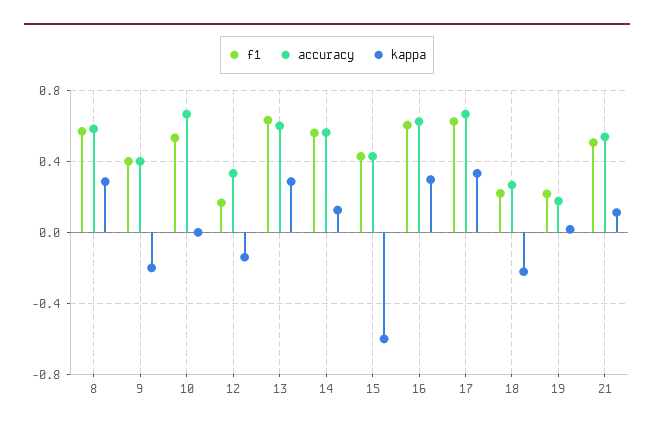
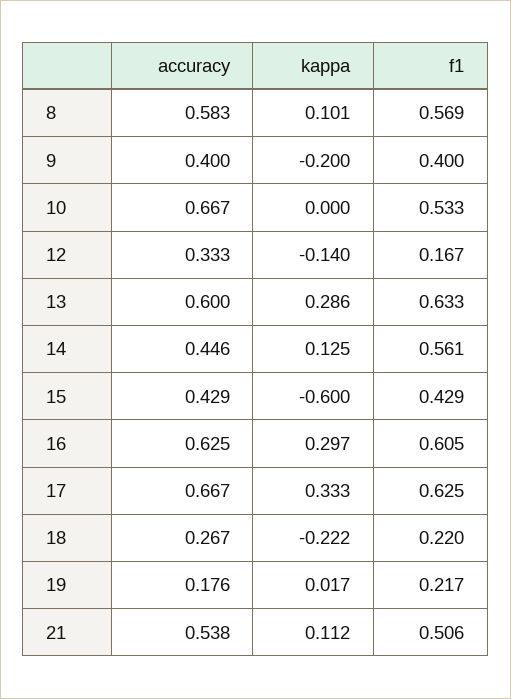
  {
    "f1": {
      "8": 0.569,
      "9": 0.4,
      "10": 0.533,
      "12": 0.167,
      "13": 0.633,
      "14": 0.561,
      "15": 0.429,
      "16": 0.605,
      "17": 0.625,
      "18": 0.22,
      "19": 0.217,
      "21": 0.506
    },
    "accuracy": {
      "8": 0.583,
      "9": 0.4,
      "10": 0.667,
      "12": 0.333,
      "13": 0.6,
-     "14": 0.55,
+     "14": 0.446,
      "15": 0.429,
      "16": 0.625,
      "17": 0.667,
      "18": 0.267,
      "19": 0.176,
      "21": 0.538
    },
    "kappa": {
-     "8": 0.3,
+     "8": 0.101,
      "9": -0.2,
      "10": 0,
      "12": -0.14,
      "13": 0.286,
      "14": 0.125,
      "15": -0.6,
      "16": 0.297,
      "17": 0.333,
      "18": -0.222,
      "19": 0.017,
      "21": 0.112
    }
  }

